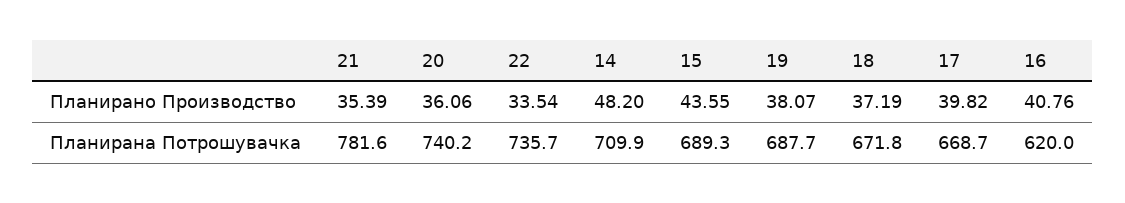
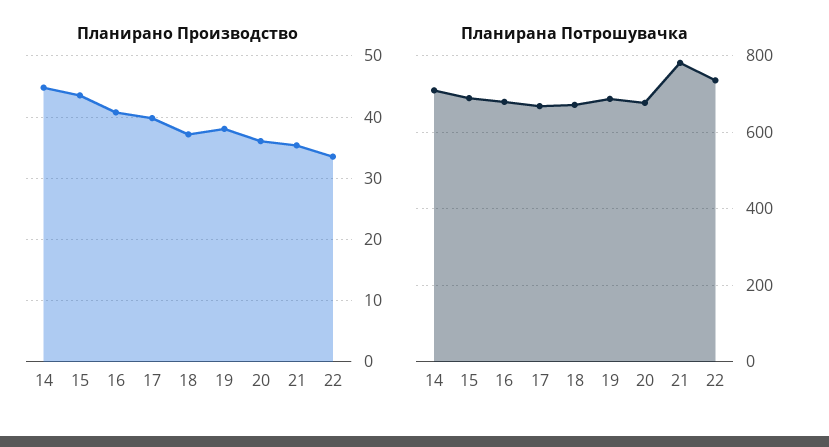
  {
    "Планирано Производство": {
      "21": 35.39,
      "20": 36.06,
      "22": 33.54,
-     "14": 48.2,
+     "14": 45,
      "15": 43.55,
      "19": 38.07,
      "18": 37.19,
      "17": 39.82,
      "16": 40.76
    },
    "Планирана Потрошувачка": {
      "21": 781.6,
-     "20": 740.2,
+     "20": 680,
      "22": 735.7,
      "14": 709.9,
      "15": 689.3,
      "19": 687.7,
      "18": 671.8,
      "17": 668.7,
-     "16": 620
+     "16": 680
    }
  }

